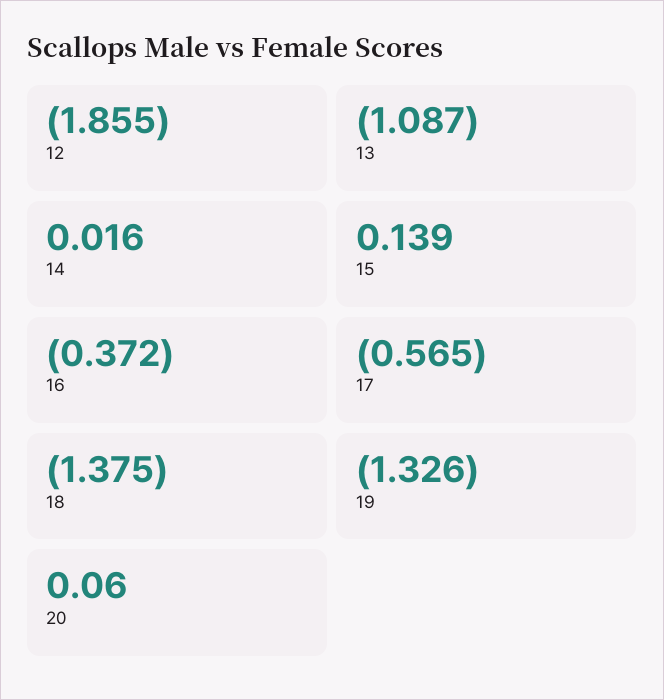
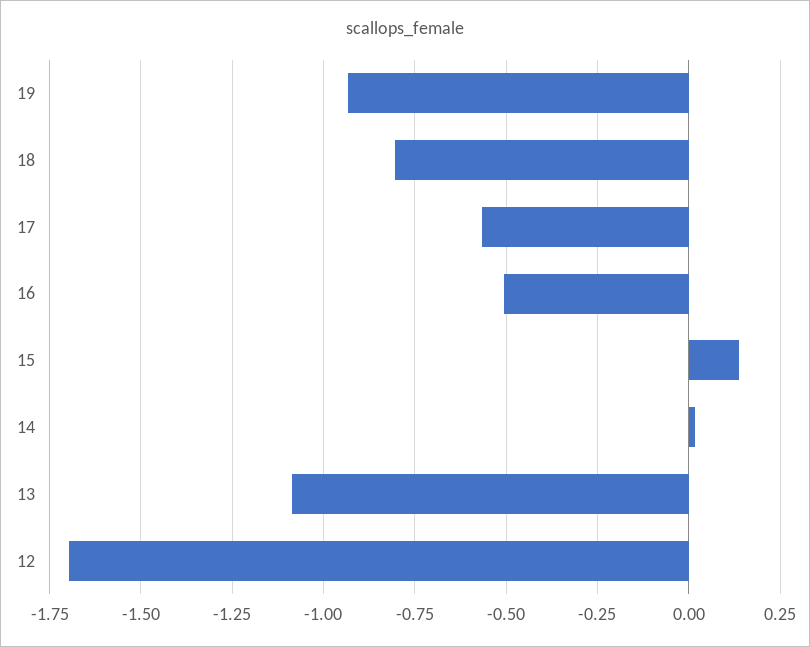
  {
-   "12": -1.855,
+   "12": -1.7,
    "13": -1.087,
    "14": 0.016,
    "15": 0.139,
-   "16": -0.372,
+   "16": -0.5,
    "17": -0.565,
-   "18": -1.375,
+   "18": -0.8,
-   "19": -1.326,
+   "19": -0.925
-   "20": 0.06
  }

